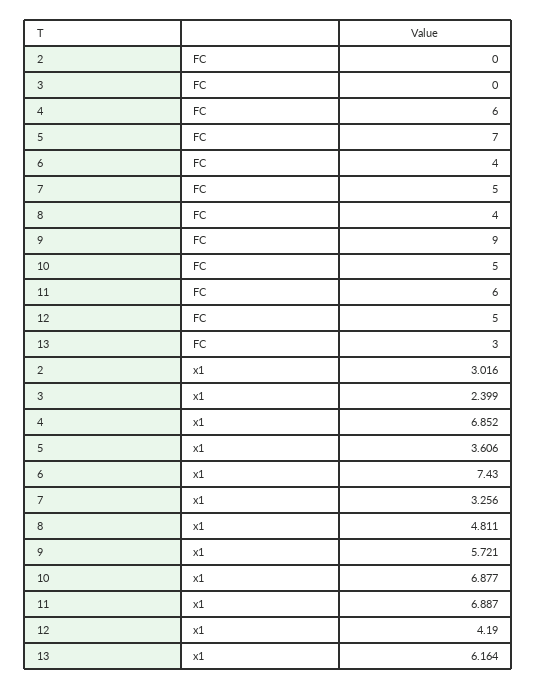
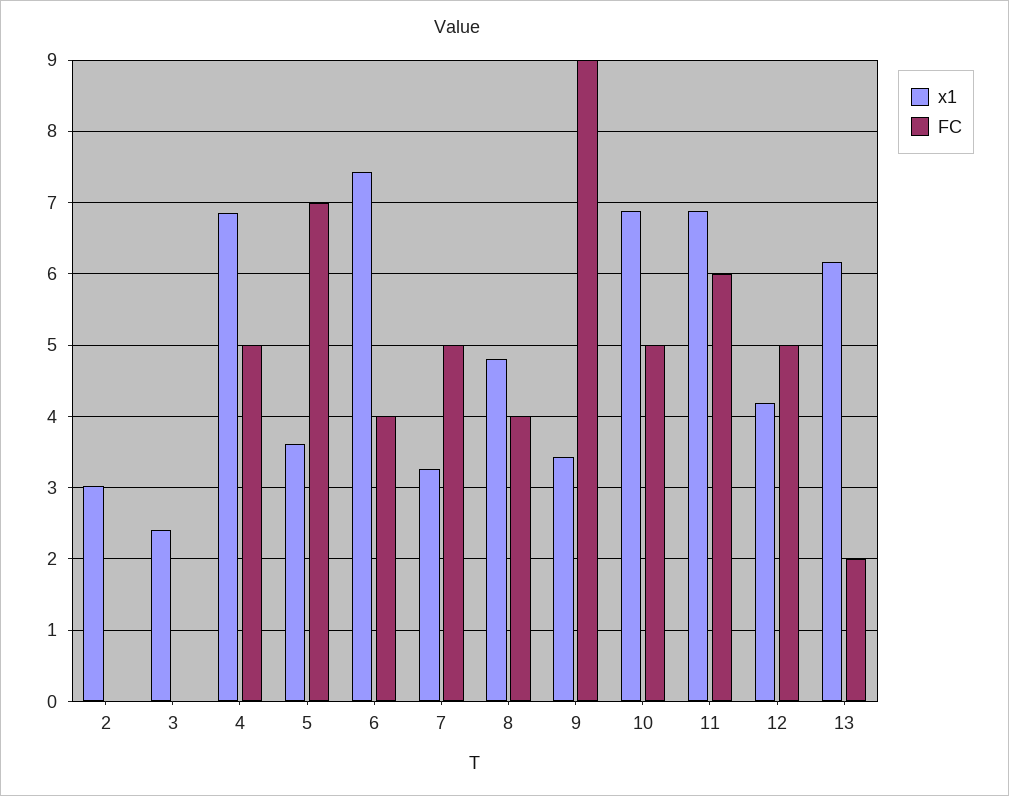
  {
    "FC": {
      "2": 0,
      "3": 0,
-     "4": 6,
+     "4": 5,
      "5": 7,
      "6": 4,
      "7": 5,
      "8": 4,
      "9": 9,
      "10": 5,
      "11": 6,
      "12": 5,
-     "13": 3
+     "13": 2
    },
    "x1": {
      "2": 3.016,
      "3": 2.399,
      "4": 6.852,
      "5": 3.606,
      "6": 7.43,
      "7": 3.256,
      "8": 4.811,
-     "9": 5.721,
+     "9": 3.4,
      "10": 6.877,
      "11": 6.887,
      "12": 4.19,
      "13": 6.164
    }
  }

